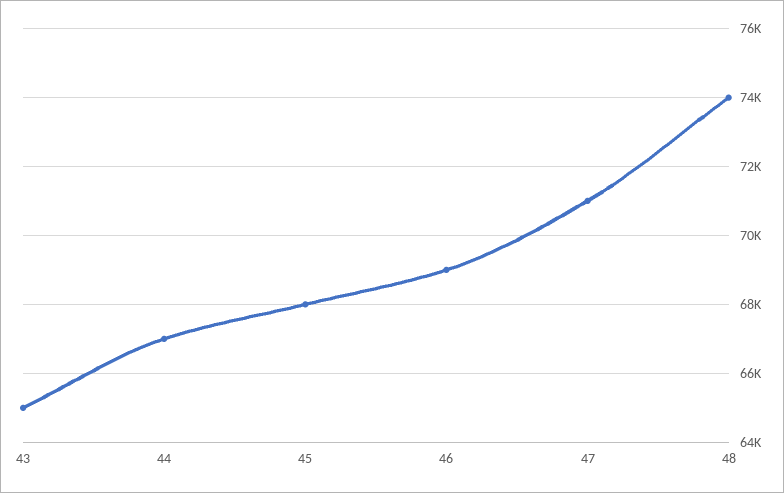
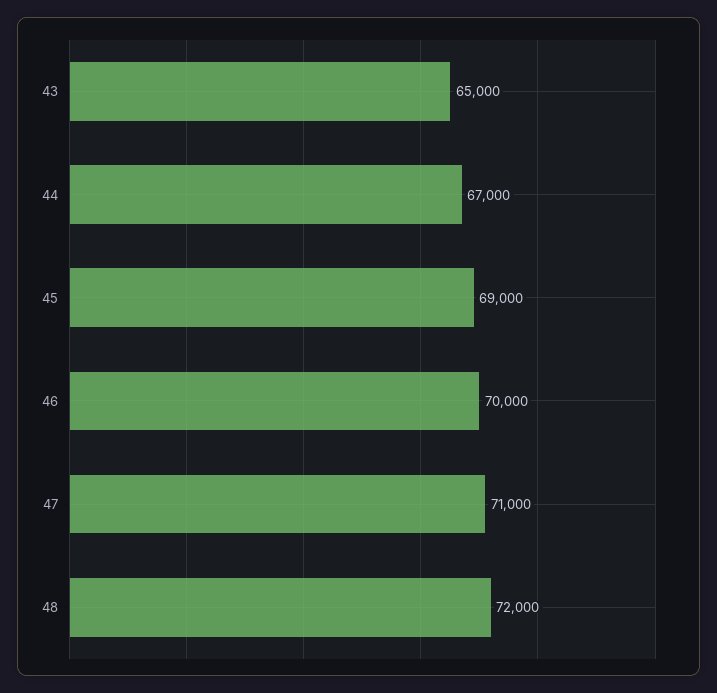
  {
    "43": 65000,
    "44": 67000,
-   "45": 68000,
+   "45": 69000,
-   "46": 69000,
+   "46": 70000,
    "47": 71000,
-   "48": 74000
+   "48": 72000
  }

